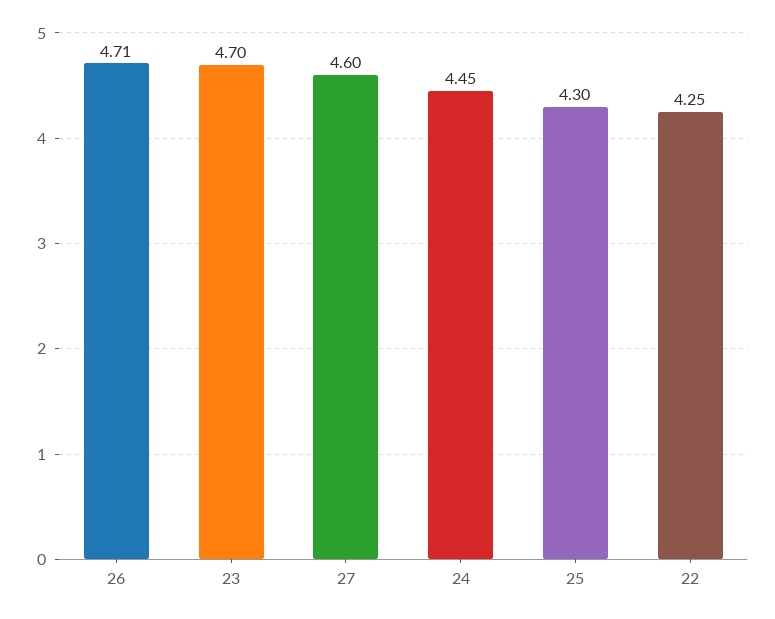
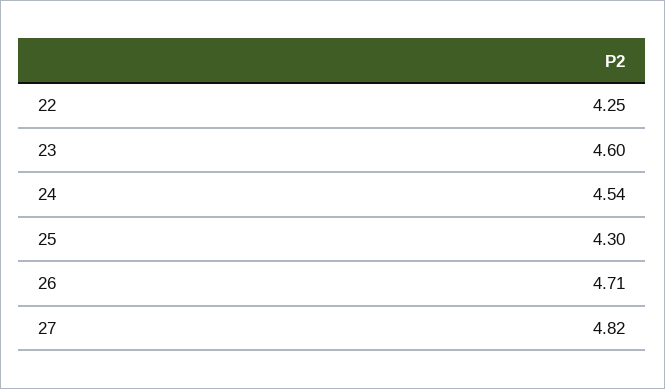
  {
    "26": 4.71,
-   "23": 4.7,
+   "23": 4.6,
-   "27": 4.6,
+   "27": 4.82,
-   "24": 4.45,
+   "24": 4.54,
    "25": 4.3,
    "22": 4.25
  }

